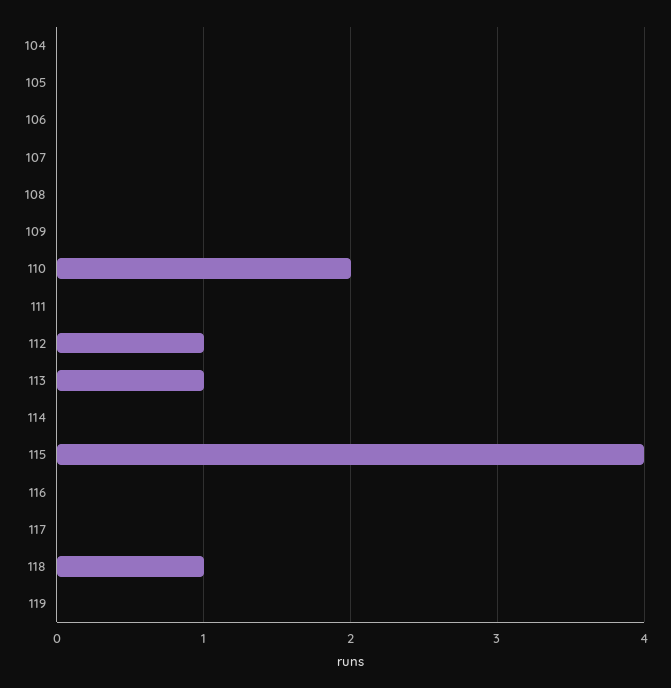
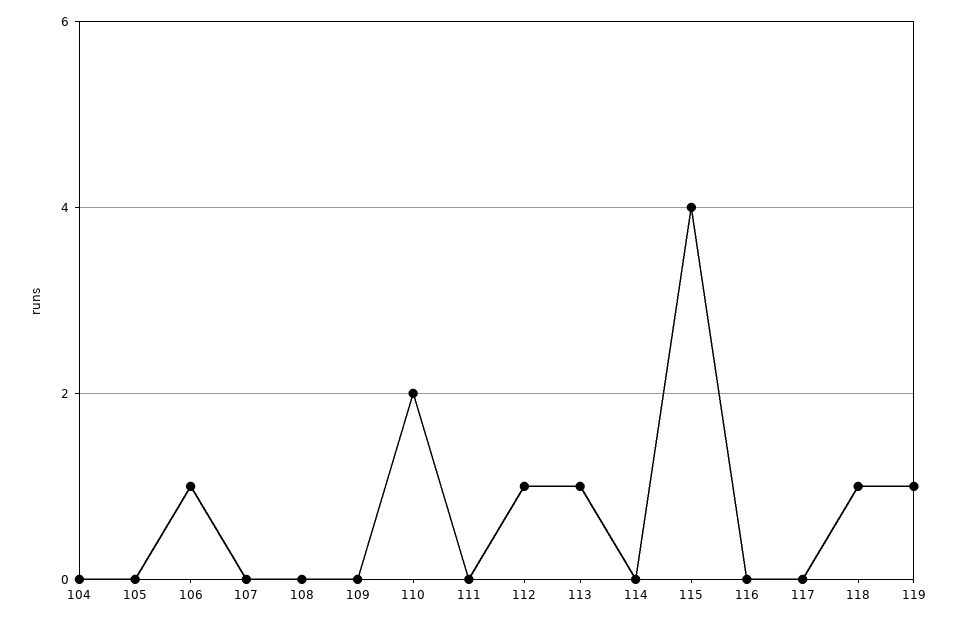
  {
    "104": 0,
    "105": 0,
-   "106": 0,
+   "106": 1,
    "107": 0,
    "108": 0,
    "109": 0,
    "110": 2,
    "111": 0,
    "112": 1,
    "113": 1,
    "114": 0,
    "115": 4,
    "116": 0,
    "117": 0,
    "118": 1,
-   "119": 0
+   "119": 1
  }

